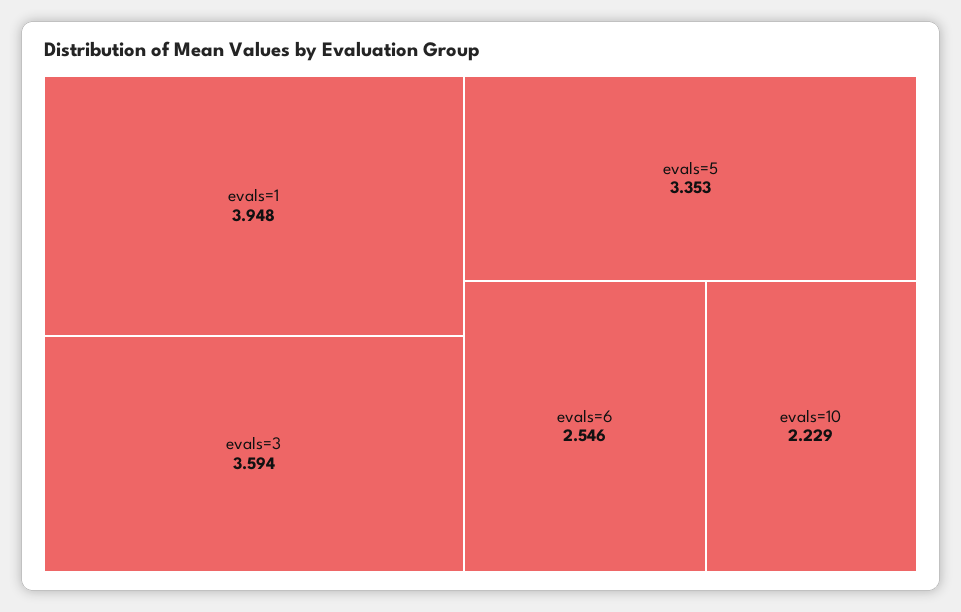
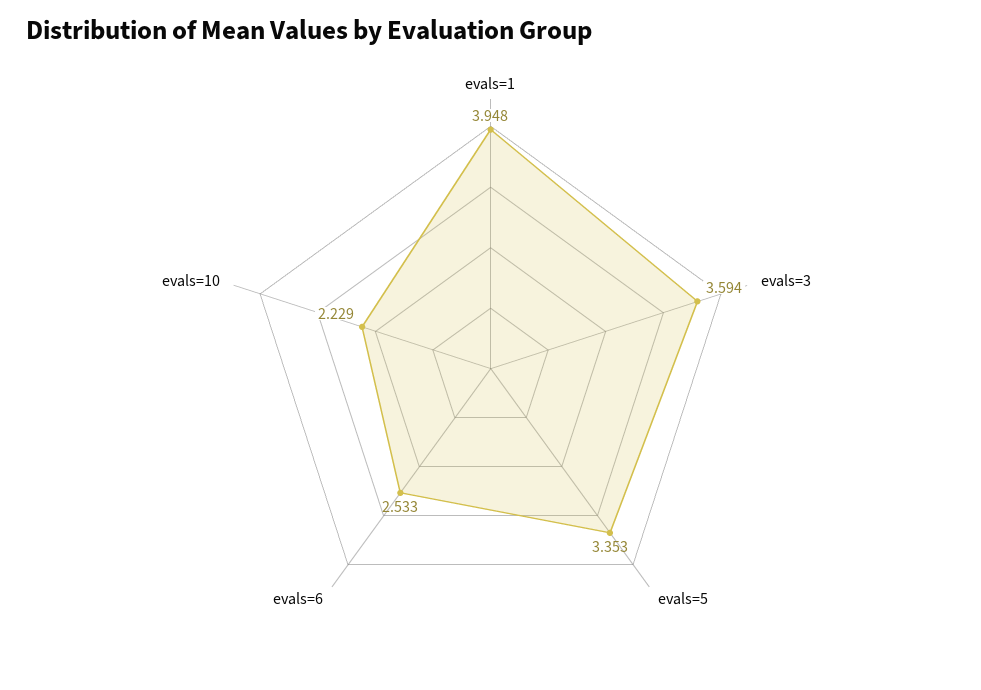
  {
    "evals=1": 3.948,
    "evals=3": 3.594,
    "evals=5": 3.353,
-   "evals=6": 2.546,
+   "evals=6": 2.533,
    "evals=10": 2.229
  }

